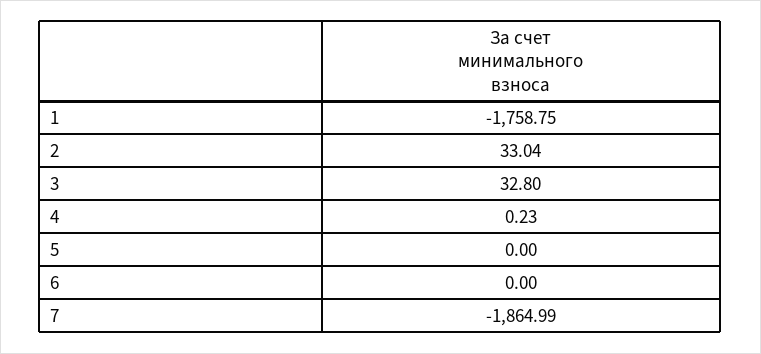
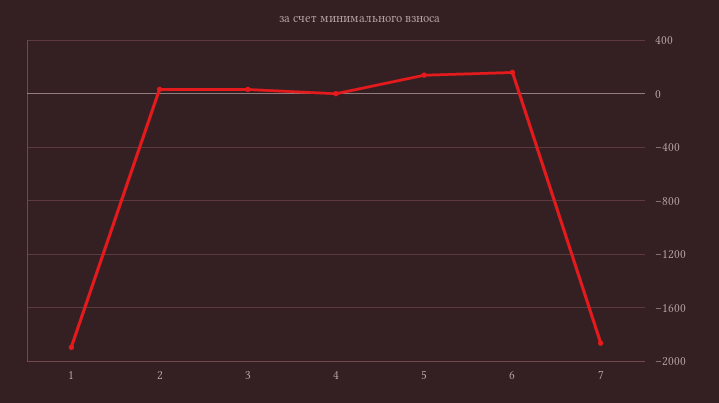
  {
-   "1": -1758.75,
+   "1": -1900,
    "2": 33.04,
    "3": 32.8,
    "4": 0.23,
-   "5": 0,
+   "5": 150,
-   "6": 0,
+   "6": 150,
    "7": -1864.99
  }

